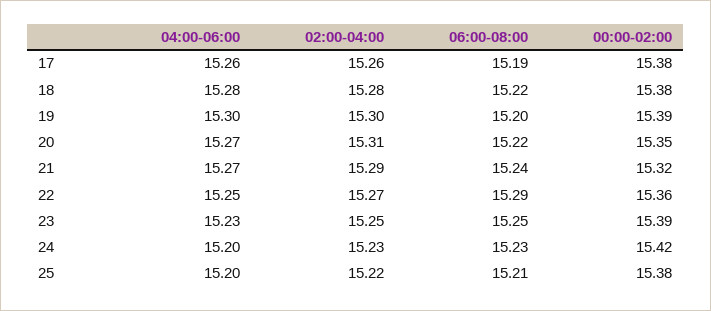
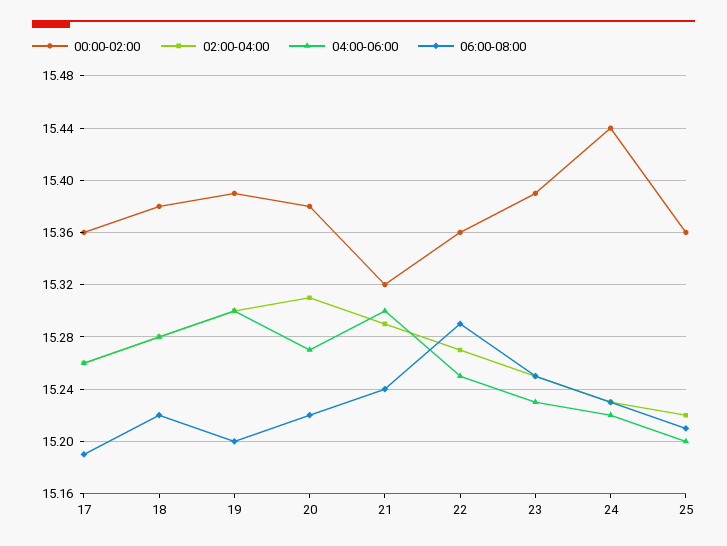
  {
    "04:00-06:00": {
      "17": 15.26,
      "18": 15.28,
      "19": 15.3,
      "20": 15.27,
-     "21": 15.27,
+     "21": 15.3,
      "22": 15.25,
      "23": 15.23,
-     "24": 15.2,
+     "24": 15.22,
      "25": 15.2
    },
    "02:00-04:00": {
      "17": 15.26,
      "18": 15.28,
      "19": 15.3,
      "20": 15.31,
      "21": 15.29,
      "22": 15.27,
      "23": 15.25,
      "24": 15.23,
      "25": 15.22
    },
    "06:00-08:00": {
      "17": 15.19,
      "18": 15.22,
      "19": 15.2,
      "20": 15.22,
      "21": 15.24,
      "22": 15.29,
      "23": 15.25,
      "24": 15.23,
      "25": 15.21
    },
    "00:00-02:00": {
-     "17": 15.38,
+     "17": 15.36,
      "18": 15.38,
      "19": 15.39,
-     "20": 15.35,
+     "20": 15.38,
      "21": 15.32,
      "22": 15.36,
      "23": 15.39,
-     "24": 15.42,
+     "24": 15.44,
-     "25": 15.38
+     "25": 15.36
    }
  }

